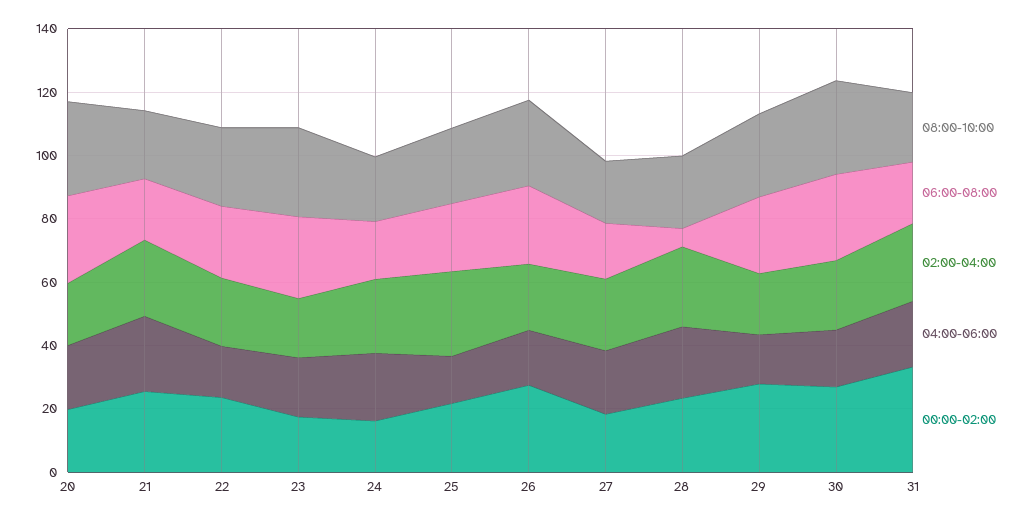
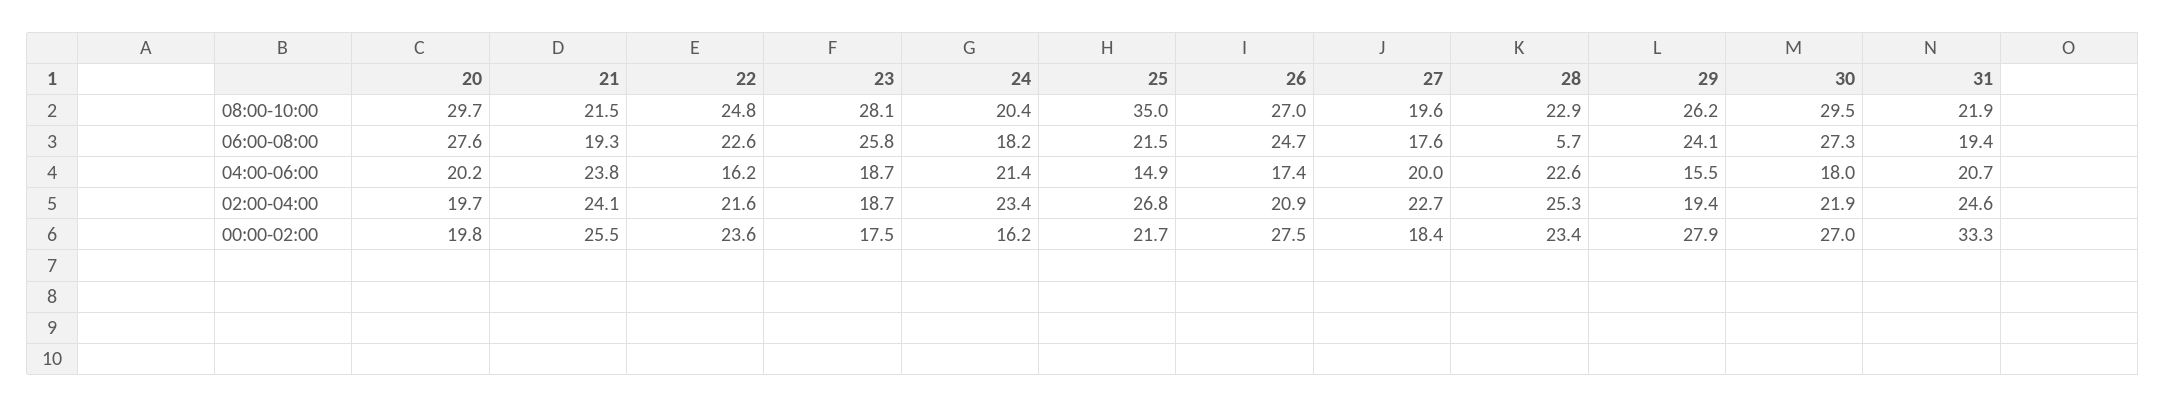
  {
    "08:00-10:00": {
      "20": 29.7,
      "21": 21.5,
      "22": 24.8,
      "23": 28.1,
      "24": 20.4,
-     "25": 25,
+     "25": 35,
      "26": 27,
      "27": 19.6,
      "28": 22.9,
      "29": 26.2,
      "30": 29.5,
      "31": 21.9
    },
    "06:00-08:00": {
      "20": 27.6,
      "21": 19.3,
      "22": 22.6,
      "23": 25.8,
      "24": 18.2,
      "25": 21.5,
      "26": 24.7,
      "27": 17.6,
      "28": 5.7,
      "29": 24.1,
      "30": 27.3,
      "31": 19.4
    },
    "02:00-04:00": {
      "20": 19.7,
      "21": 24.1,
      "22": 21.6,
      "23": 18.7,
      "24": 23.4,
      "25": 26.8,
      "26": 20.9,
      "27": 22.7,
      "28": 25.3,
      "29": 19.4,
      "30": 21.9,
      "31": 24.6
    },
    "04:00-06:00": {
      "20": 20.2,
      "21": 23.8,
      "22": 16.2,
      "23": 18.7,
      "24": 21.4,
      "25": 14.9,
      "26": 17.4,
      "27": 20,
      "28": 22.6,
      "29": 15.5,
      "30": 18,
      "31": 20.7
    },
    "00:00-02:00": {
      "20": 19.8,
      "21": 25.5,
      "22": 23.6,
      "23": 17.5,
      "24": 16.2,
      "25": 21.7,
      "26": 27.5,
      "27": 18.4,
      "28": 23.4,
      "29": 27.9,
      "30": 27,
      "31": 33.3
    }
  }

